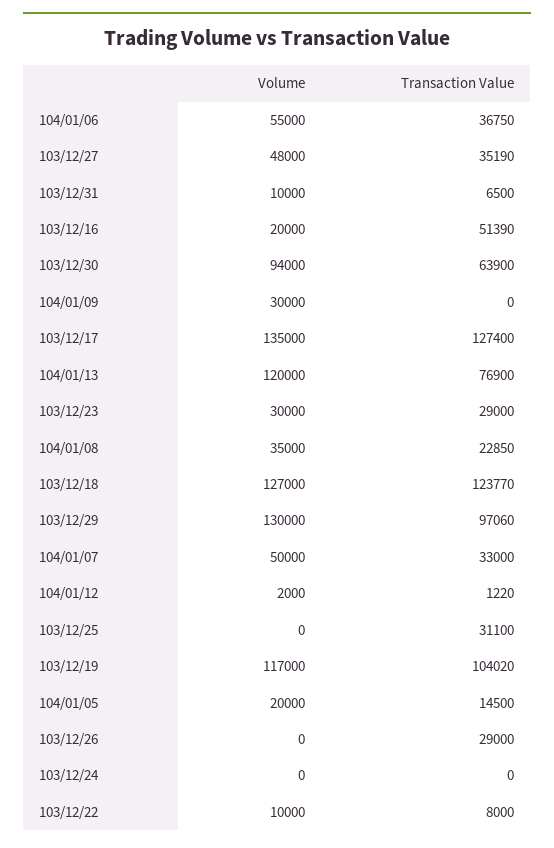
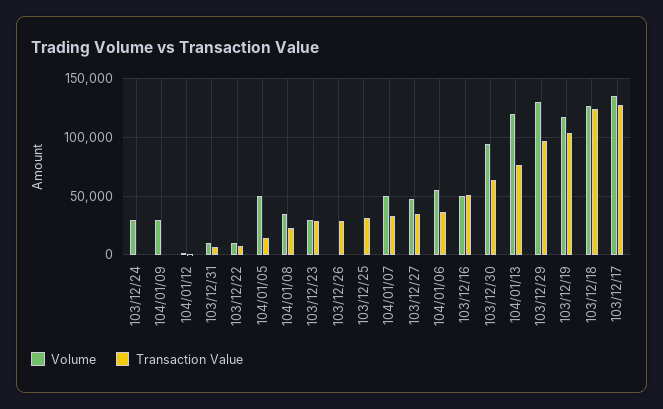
  {
    "Volume": {
      "104/01/06": 55000,
      "103/12/27": 48000,
      "103/12/31": 10000,
-     "103/12/16": 20000,
+     "103/12/16": 50000,
      "103/12/30": 94000,
      "104/01/09": 30000,
      "103/12/17": 135000,
      "104/01/13": 120000,
      "103/12/23": 30000,
      "104/01/08": 35000,
      "103/12/18": 127000,
      "103/12/29": 130000,
      "104/01/07": 50000,
      "104/01/12": 2000,
      "103/12/25": 0,
      "103/12/19": 117000,
-     "104/01/05": 20000,
+     "104/01/05": 50000,
      "103/12/26": 0,
-     "103/12/24": 0,
+     "103/12/24": 30000,
      "103/12/22": 10000
    },
    "Transaction Value": {
      "104/01/06": 36750,
      "103/12/27": 35190,
      "103/12/31": 6500,
      "103/12/16": 51390,
      "103/12/30": 63900,
      "104/01/09": 0,
      "103/12/17": 127400,
      "104/01/13": 76900,
      "103/12/23": 29000,
      "104/01/08": 22850,
      "103/12/18": 123770,
      "103/12/29": 97060,
      "104/01/07": 33000,
      "104/01/12": 1220,
      "103/12/25": 31100,
      "103/12/19": 104020,
      "104/01/05": 14500,
      "103/12/26": 29000,
      "103/12/24": 0,
      "103/12/22": 8000
    }
  }

